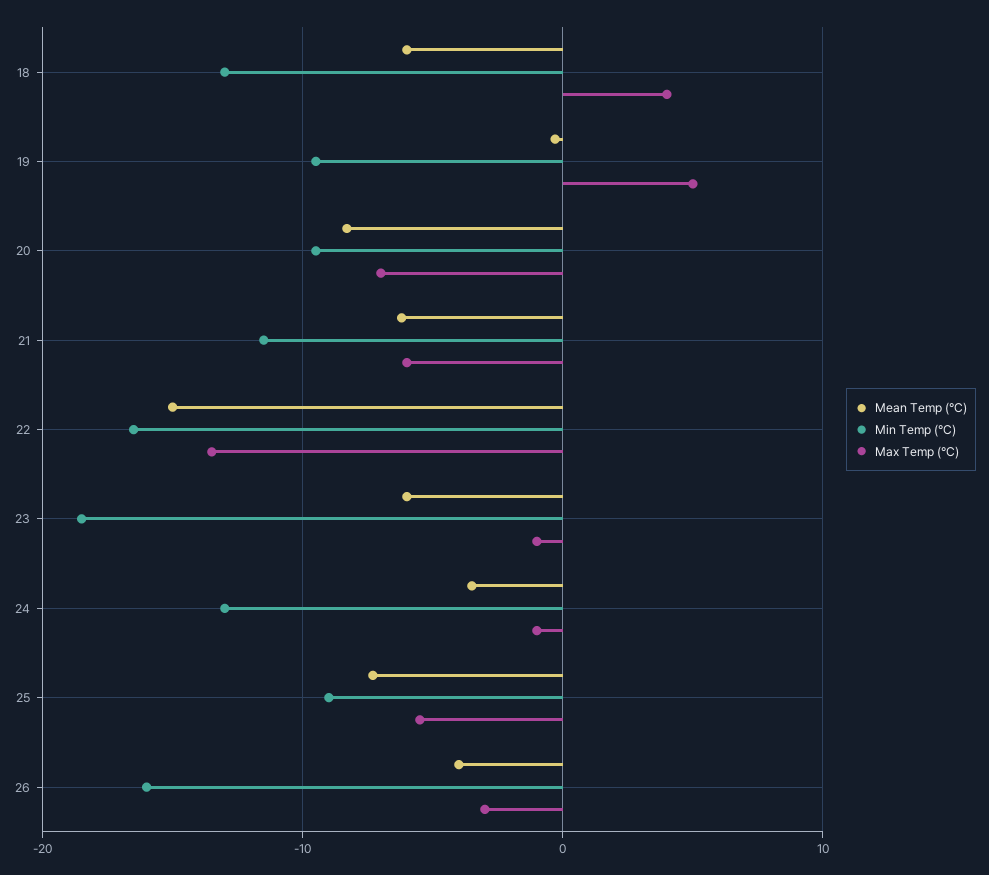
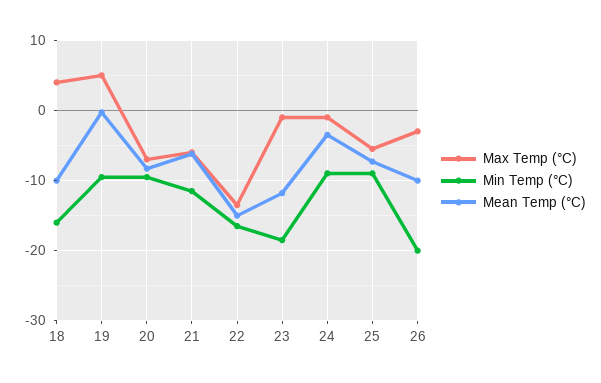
  {
    "Mean Temp (°C)": {
-     "18": -6,
+     "18": -10,
      "19": 0,
      "20": -8,
      "21": -6,
      "22": -15,
-     "23": -6,
+     "23": -12,
      "24": -4,
      "25": -7,
-     "26": -4
+     "26": -10
    },
    "Min Temp (°C)": {
-     "18": -13,
+     "18": -16,
      "19": -10,
      "20": -10,
      "21": -12,
      "22": -17,
      "23": -19,
-     "24": -13,
+     "24": -9,
      "25": -9,
-     "26": -16
+     "26": -20
    },
    "Max Temp (°C)": {
      "18": 4,
      "19": 5,
      "20": -7,
      "21": -6,
      "22": -14,
      "23": -1,
      "24": -1,
      "25": -6,
      "26": -3
    }
  }

